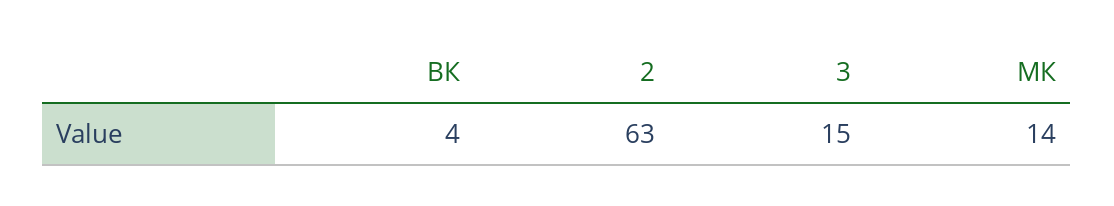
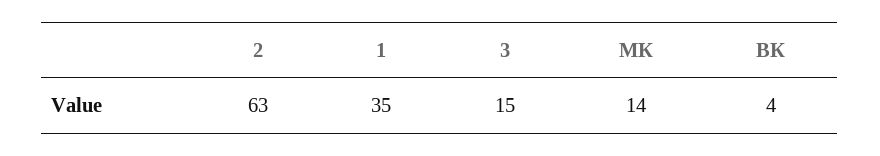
  {
    "ВК": 4,
    "2": 63,
    "3": 15,
-   "МК": 14
+   "МК": 14,
+   "1": 35
  }

